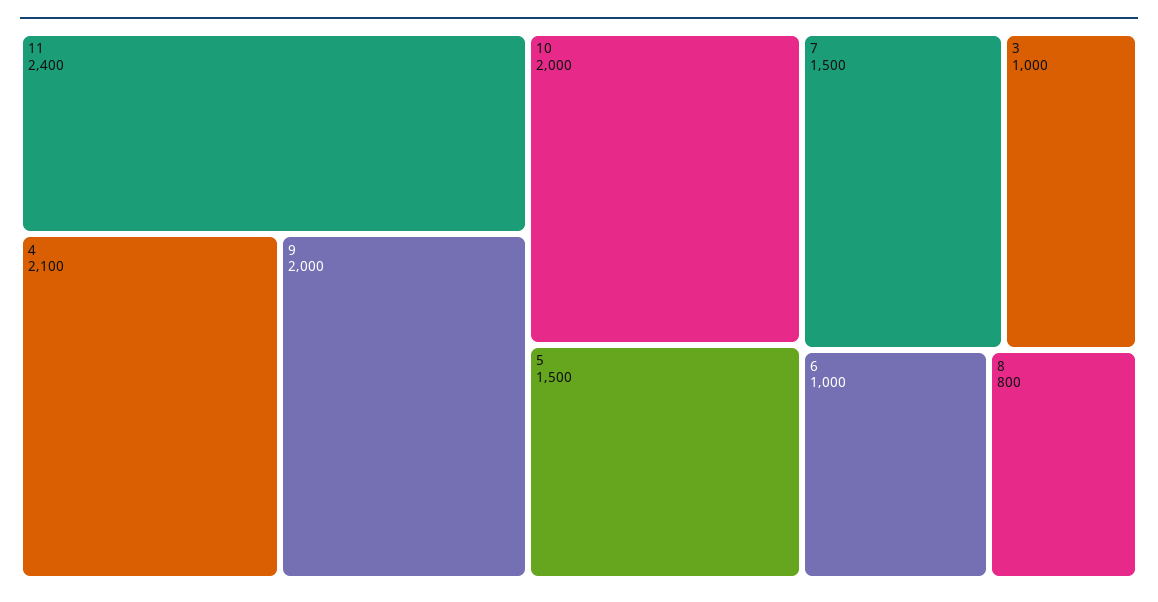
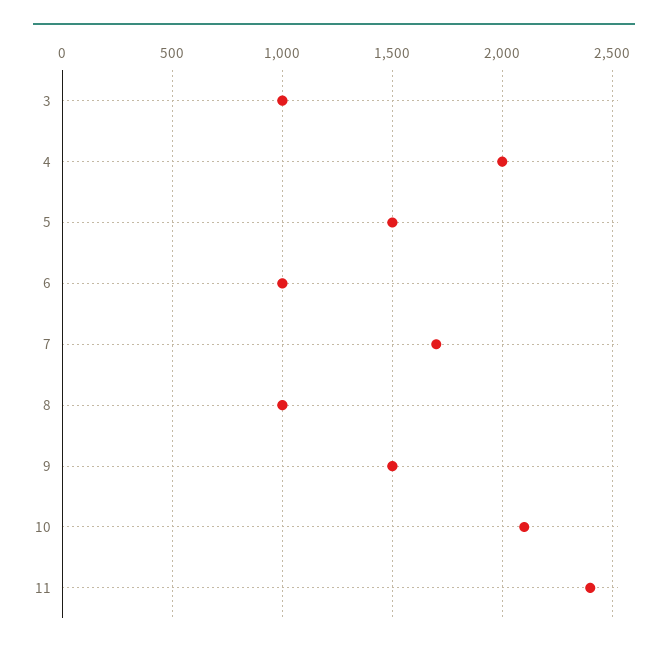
  {
    "11": 2400,
-   "4": 2100,
+   "4": 2000,
-   "9": 2000,
+   "9": 1500,
-   "10": 2000,
+   "10": 2100,
    "5": 1500,
-   "7": 1500,
+   "7": 1700,
    "3": 1000,
    "6": 1000,
-   "8": 800
+   "8": 1000
  }

